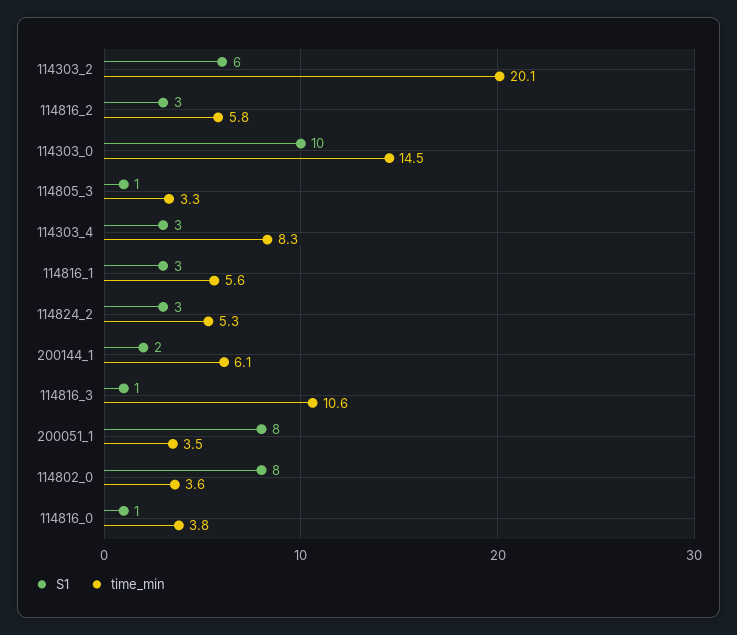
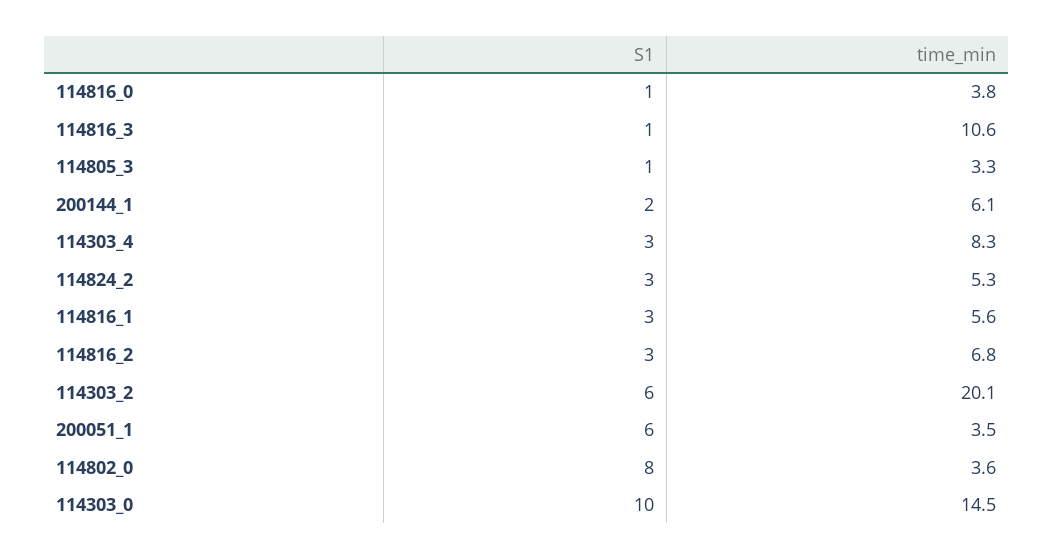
  {
    "S1": {
      "114303_2": 6,
      "114816_2": 3,
      "114303_0": 10,
      "114805_3": 1,
      "114303_4": 3,
      "114816_1": 3,
      "114824_2": 3,
      "200144_1": 2,
      "114816_3": 1,
-     "200051_1": 8,
+     "200051_1": 6,
      "114802_0": 8,
      "114816_0": 1
    },
    "time_min": {
      "114303_2": 20.1,
-     "114816_2": 5.8,
+     "114816_2": 6.8,
      "114303_0": 14.5,
      "114805_3": 3.3,
      "114303_4": 8.3,
      "114816_1": 5.6,
      "114824_2": 5.3,
      "200144_1": 6.1,
      "114816_3": 10.6,
      "200051_1": 3.5,
      "114802_0": 3.6,
      "114816_0": 3.8
    }
  }

